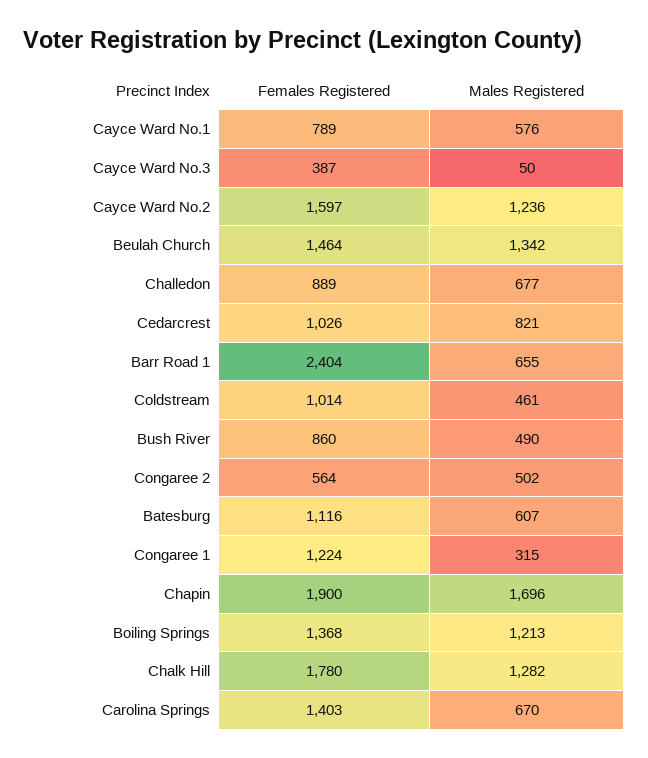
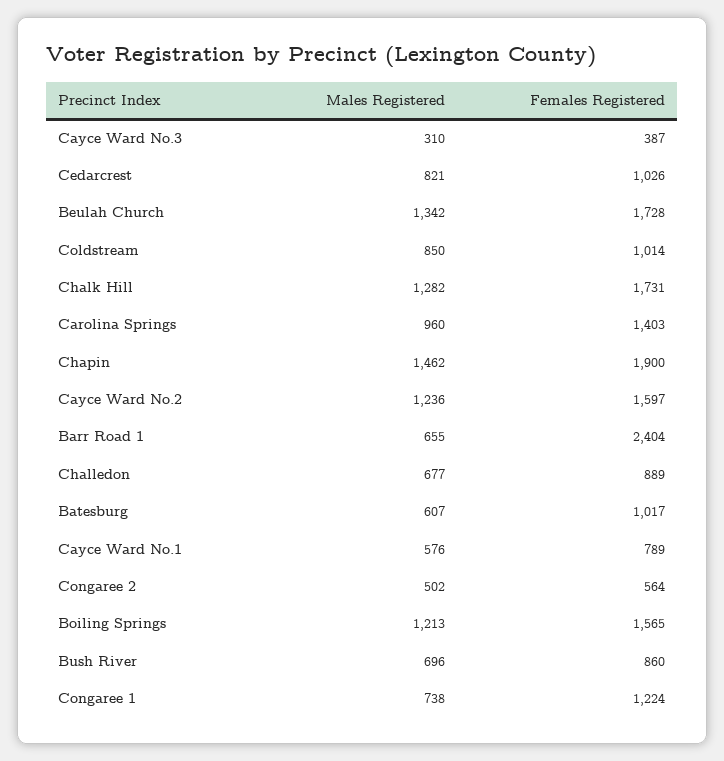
  {
    "Females Registered": {
      "Cayce Ward No.1": 789,
      "Cayce Ward No.3": 387,
      "Cayce Ward No.2": 1597,
-     "Beulah Church": 1464,
+     "Beulah Church": 1728,
      "Challedon": 889,
      "Cedarcrest": 1026,
      "Barr Road 1": 2404,
      "Coldstream": 1014,
      "Bush River": 860,
      "Congaree 2": 564,
-     "Batesburg": 1116,
+     "Batesburg": 1017,
      "Congaree 1": 1224,
      "Chapin": 1900,
-     "Boiling Springs": 1368,
+     "Boiling Springs": 1565,
-     "Chalk Hill": 1780,
+     "Chalk Hill": 1731,
      "Carolina Springs": 1403
    },
    "Males Registered": {
      "Cayce Ward No.1": 576,
-     "Cayce Ward No.3": 50,
+     "Cayce Ward No.3": 310,
      "Cayce Ward No.2": 1236,
      "Beulah Church": 1342,
      "Challedon": 677,
      "Cedarcrest": 821,
      "Barr Road 1": 655,
-     "Coldstream": 461,
+     "Coldstream": 850,
-     "Bush River": 490,
+     "Bush River": 696,
      "Congaree 2": 502,
      "Batesburg": 607,
-     "Congaree 1": 315,
+     "Congaree 1": 738,
-     "Chapin": 1696,
+     "Chapin": 1462,
      "Boiling Springs": 1213,
      "Chalk Hill": 1282,
-     "Carolina Springs": 670
+     "Carolina Springs": 960
    }
  }

